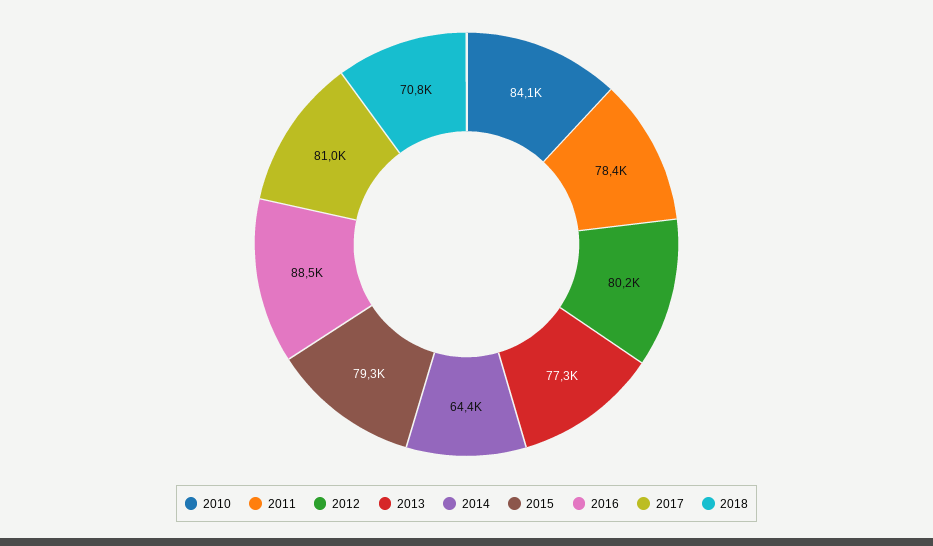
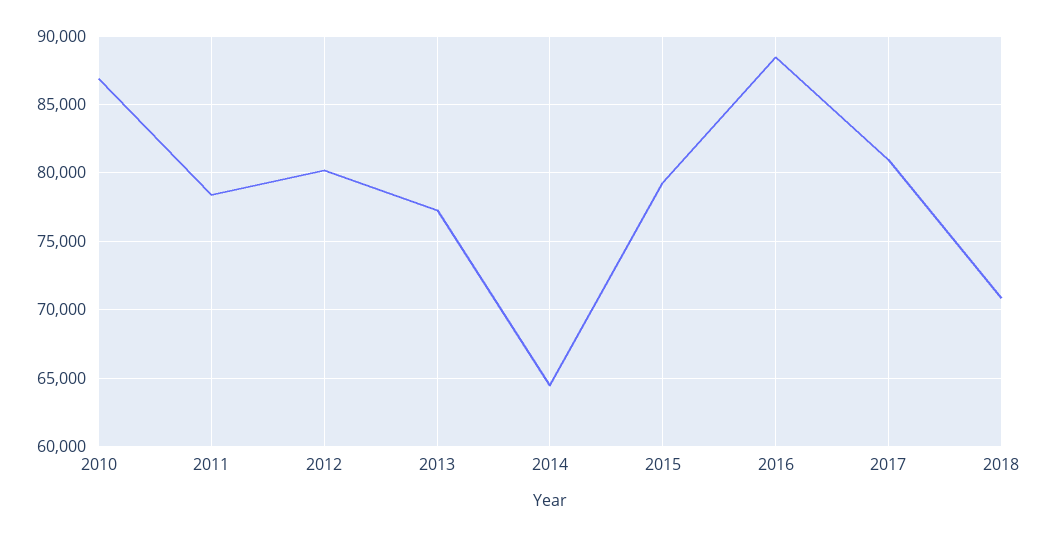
  {
-   "2010": 84100,
+   "2010": 87000,
    "2011": 78400,
    "2012": 80200,
    "2013": 77300,
    "2014": 64400,
    "2015": 79300,
    "2016": 88500,
    "2017": 81000,
    "2018": 70800
  }

